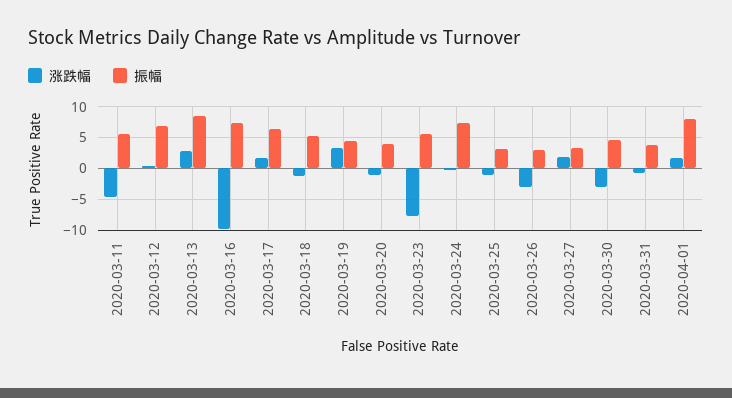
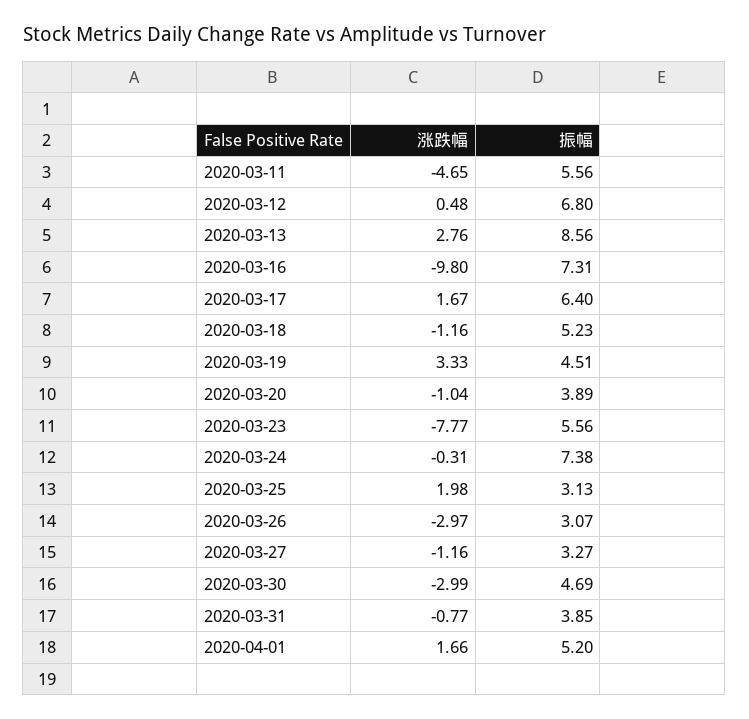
  {
    "涨跌幅": {
      "2020-03-11": -4.65,
      "2020-03-12": 0.48,
      "2020-03-13": 2.76,
      "2020-03-16": -9.8,
      "2020-03-17": 1.67,
      "2020-03-18": -1.16,
      "2020-03-19": 3.33,
      "2020-03-20": -1.04,
      "2020-03-23": -7.77,
      "2020-03-24": -0.31,
-     "2020-03-25": -1,
+     "2020-03-25": 1.98,
      "2020-03-26": -2.97,
-     "2020-03-27": 2,
+     "2020-03-27": -1.16,
      "2020-03-30": -2.99,
      "2020-03-31": -0.77,
      "2020-04-01": 1.66
    },
    "振幅": {
      "2020-03-11": 5.56,
      "2020-03-12": 6.8,
      "2020-03-13": 8.56,
      "2020-03-16": 7.31,
      "2020-03-17": 6.4,
      "2020-03-18": 5.23,
      "2020-03-19": 4.51,
      "2020-03-20": 3.89,
      "2020-03-23": 5.56,
      "2020-03-24": 7.38,
      "2020-03-25": 3.13,
      "2020-03-26": 3.07,
      "2020-03-27": 3.27,
      "2020-03-30": 4.69,
      "2020-03-31": 3.85,
-     "2020-04-01": 8
+     "2020-04-01": 5.2
    }
  }

